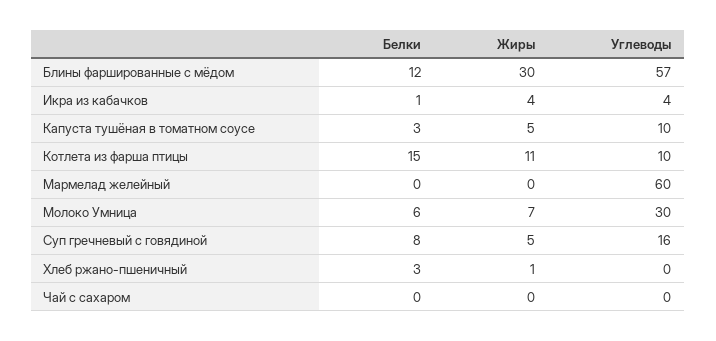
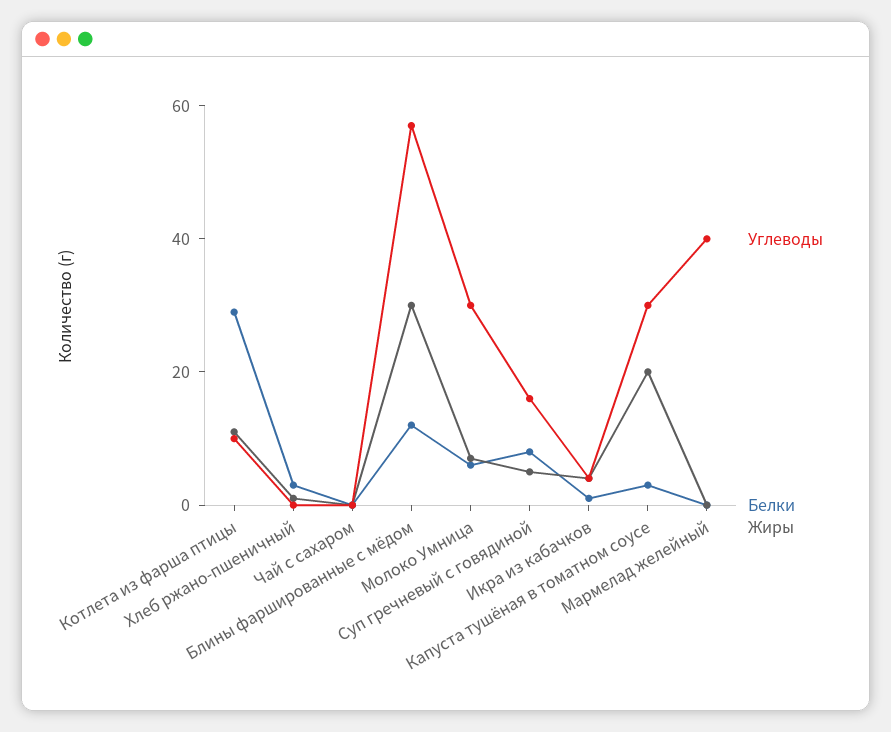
  {
    "Белки": {
      "Блины фаршированные с мёдом": 12,
      "Икра из кабачков": 1,
      "Капуста тушёная в томатном соусе": 3,
-     "Котлета из фарша птицы": 15,
+     "Котлета из фарша птицы": 30,
      "Мармелад желейный": 0,
      "Молоко Умница": 6,
      "Суп гречневый с говядиной": 8,
      "Хлеб ржано-пшеничный": 3,
      "Чай с сахаром": 0
    },
    "Жиры": {
      "Блины фаршированные с мёдом": 30,
      "Икра из кабачков": 4,
-     "Капуста тушёная в томатном соусе": 5,
+     "Капуста тушёная в томатном соусе": 20,
      "Котлета из фарша птицы": 11,
      "Мармелад желейный": 0,
      "Молоко Умница": 7,
      "Суп гречневый с говядиной": 5,
      "Хлеб ржано-пшеничный": 1,
      "Чай с сахаром": 0
    },
    "Углеводы": {
      "Блины фаршированные с мёдом": 57,
      "Икра из кабачков": 4,
-     "Капуста тушёная в томатном соусе": 10,
+     "Капуста тушёная в томатном соусе": 30,
      "Котлета из фарша птицы": 10,
-     "Мармелад желейный": 60,
+     "Мармелад желейный": 40,
      "Молоко Умница": 30,
      "Суп гречневый с говядиной": 16,
      "Хлеб ржано-пшеничный": 0,
      "Чай с сахаром": 0
    }
  }

